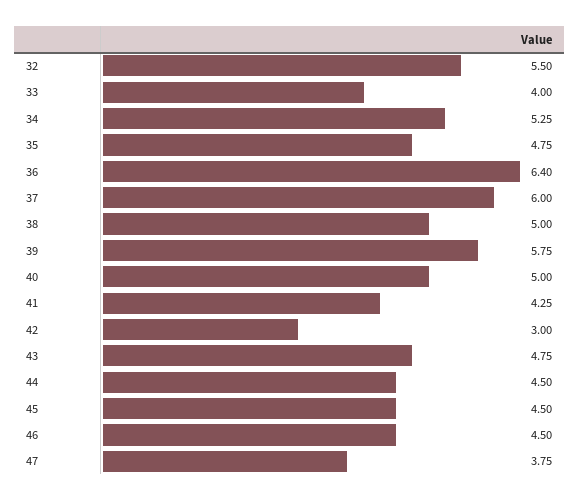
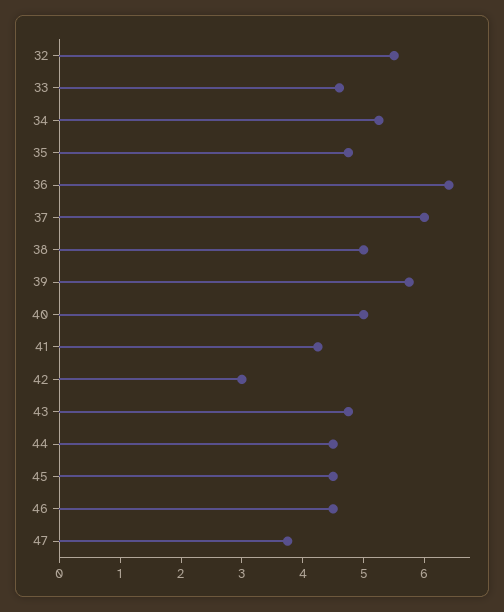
  {
    "32": 5.5,
-   "33": 4,
+   "33": 4.6,
    "34": 5.25,
    "35": 4.75,
    "36": 6.4,
    "37": 6,
    "38": 5,
    "39": 5.75,
    "40": 5,
    "41": 4.25,
    "42": 3,
    "43": 4.75,
    "44": 4.5,
    "45": 4.5,
    "46": 4.5,
    "47": 3.75
  }

